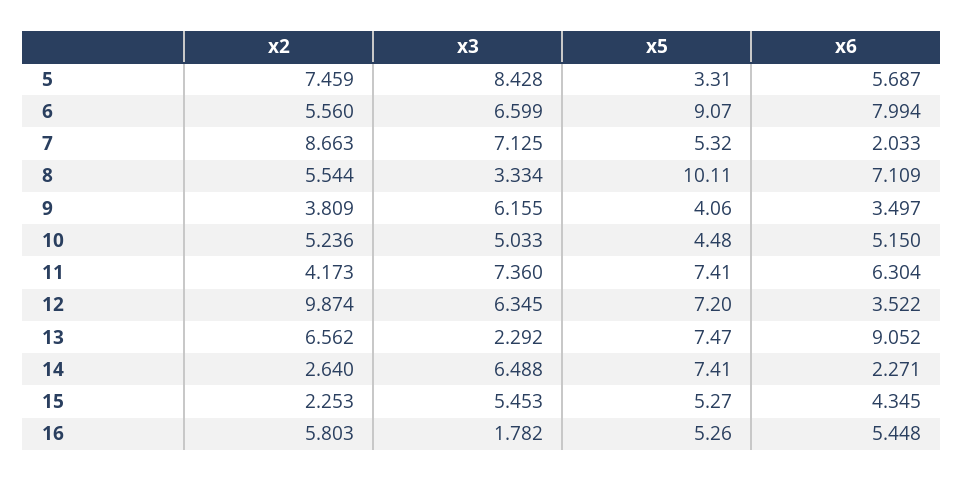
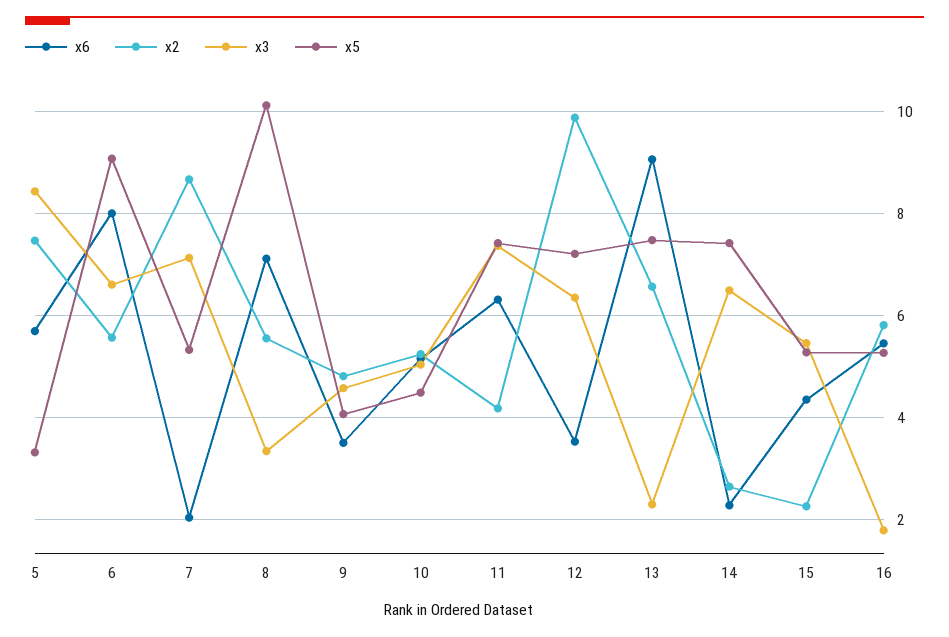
  {
    "x2": {
      "5": 7.459,
      "6": 5.56,
      "7": 8.663,
      "8": 5.544,
-     "9": 3.809,
+     "9": 4.8,
      "10": 5.236,
      "11": 4.173,
      "12": 9.874,
      "13": 6.562,
      "14": 2.64,
      "15": 2.253,
      "16": 5.803
    },
    "x3": {
      "5": 8.428,
      "6": 6.599,
      "7": 7.125,
      "8": 3.334,
-     "9": 6.155,
+     "9": 4.6,
      "10": 5.033,
      "11": 7.36,
      "12": 6.345,
      "13": 2.292,
      "14": 6.488,
      "15": 5.453,
      "16": 1.782
    },
    "x5": {
      "5": 3.31,
      "6": 9.07,
      "7": 5.32,
      "8": 10.11,
      "9": 4.06,
      "10": 4.48,
      "11": 7.41,
      "12": 7.2,
      "13": 7.47,
      "14": 7.41,
      "15": 5.27,
      "16": 5.26
    },
    "x6": {
      "5": 5.687,
      "6": 7.994,
      "7": 2.033,
      "8": 7.109,
      "9": 3.497,
      "10": 5.15,
      "11": 6.304,
      "12": 3.522,
      "13": 9.052,
      "14": 2.271,
      "15": 4.345,
      "16": 5.448
    }
  }

